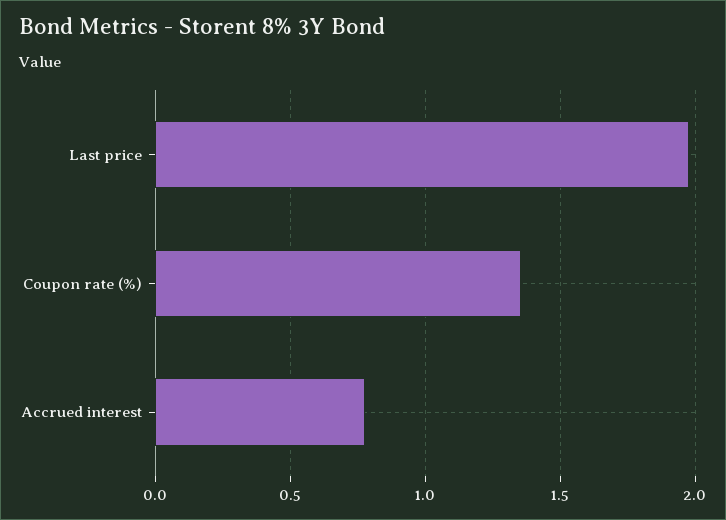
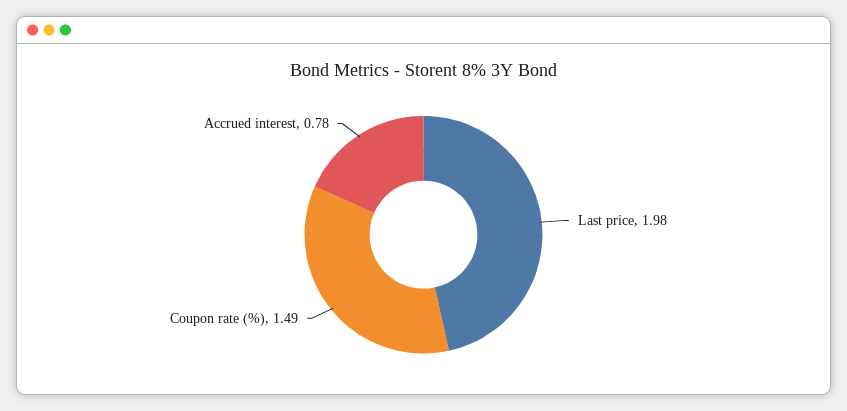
  {
    "Last price": 1.98,
-   "Coupon rate (%)": 1.35,
+   "Coupon rate (%)": 1.49,
    "Accrued interest": 0.78
  }

